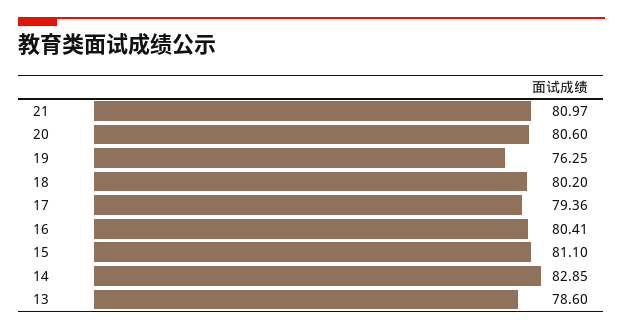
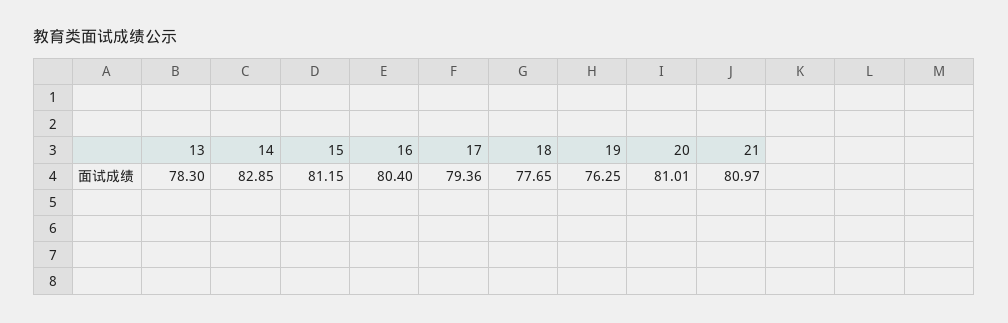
  {
    "21": 80.97,
-   "20": 80.6,
+   "20": 81.01,
    "19": 76.25,
-   "18": 80.2,
+   "18": 77.65,
    "17": 79.36,
-   "16": 80.41,
+   "16": 80.4,
-   "15": 81.1,
+   "15": 81.15,
    "14": 82.85,
-   "13": 78.6
+   "13": 78.3
  }

